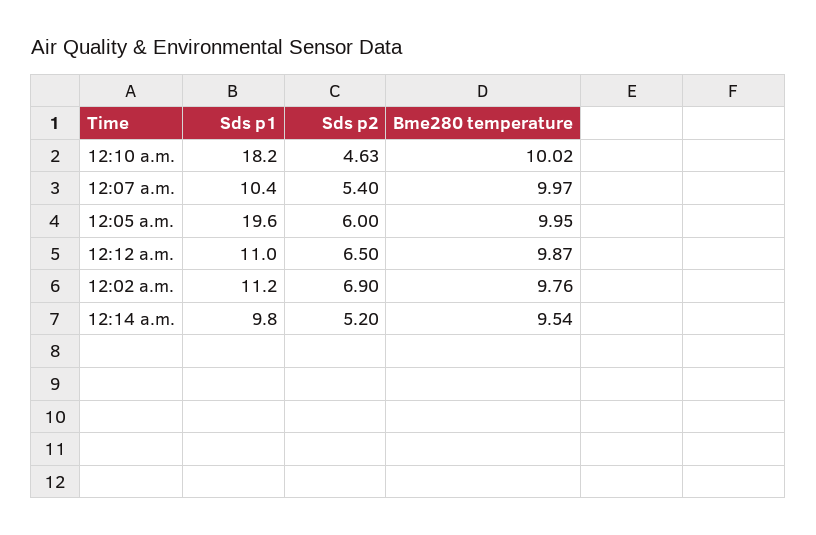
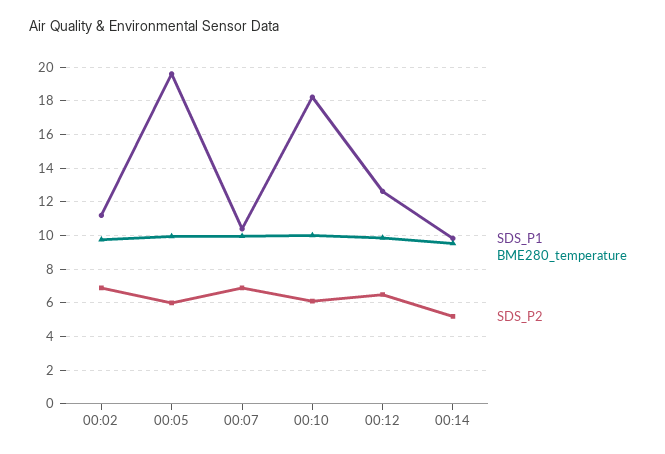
  {
    "Sds p1": {
      "12:10 a.m.": 18.2,
      "12:07 a.m.": 10.4,
      "12:05 a.m.": 19.6,
-     "12:12 a.m.": 11,
+     "12:12 a.m.": 12.5,
      "12:02 a.m.": 11.2,
      "12:14 a.m.": 9.8
    },
    "Sds p2": {
-     "12:10 a.m.": 4.63,
+     "12:10 a.m.": 6,
-     "12:07 a.m.": 5.4,
+     "12:07 a.m.": 7,
      "12:05 a.m.": 6,
      "12:12 a.m.": 6.5,
      "12:02 a.m.": 6.9,
      "12:14 a.m.": 5.2
    },
    "Bme280 temperature": {
      "12:10 a.m.": 10.02,
      "12:07 a.m.": 9.97,
      "12:05 a.m.": 9.95,
      "12:12 a.m.": 9.87,
      "12:02 a.m.": 9.76,
      "12:14 a.m.": 9.54
    }
  }

